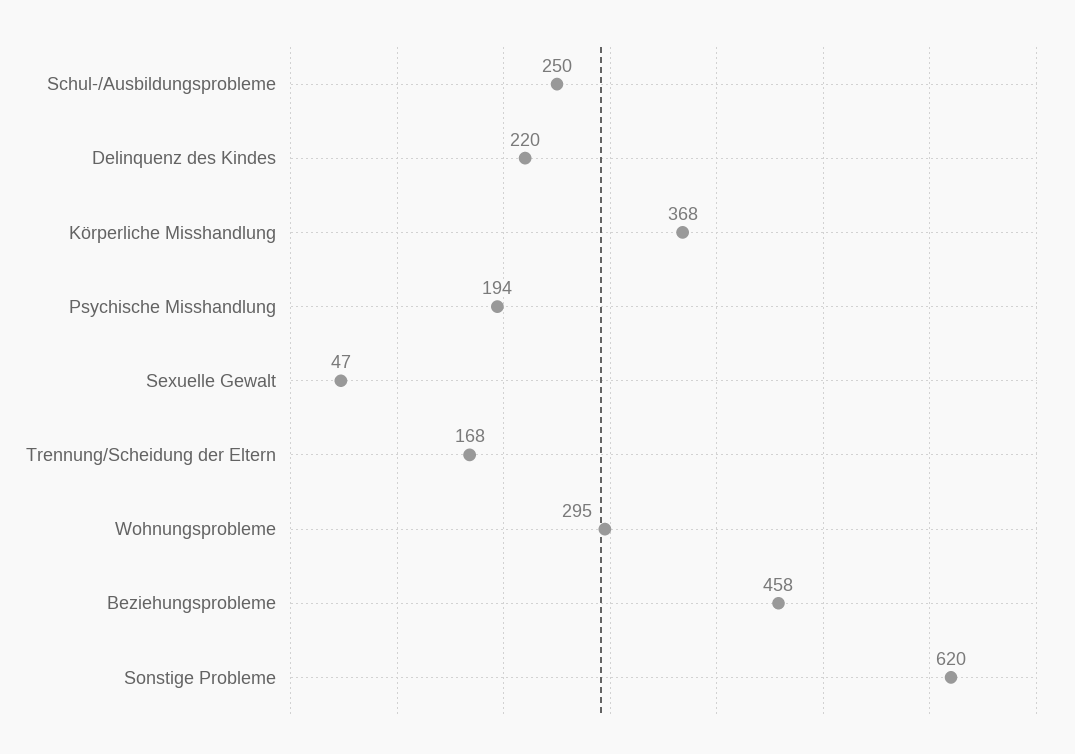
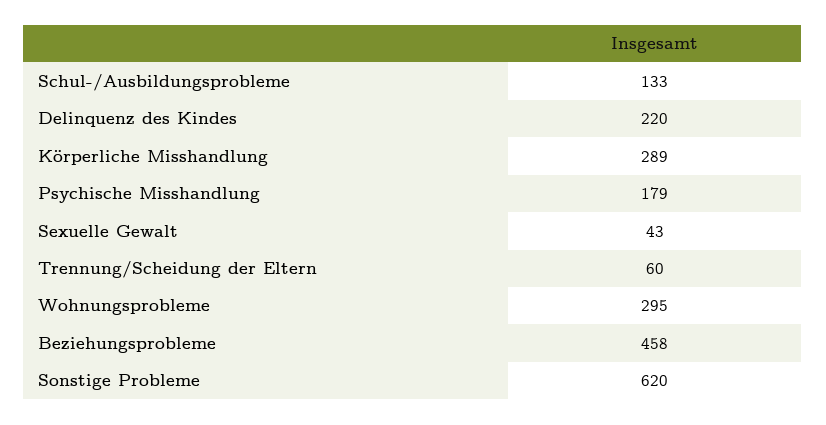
  {
-   "Schul-/Ausbildungsprobleme": 250,
+   "Schul-/Ausbildungsprobleme": 133,
    "Delinquenz des Kindes": 220,
-   "Körperliche Misshandlung": 368,
+   "Körperliche Misshandlung": 289,
-   "Psychische Misshandlung": 194,
+   "Psychische Misshandlung": 179,
-   "Sexuelle Gewalt": 47,
+   "Sexuelle Gewalt": 43,
-   "Trennung/Scheidung der Eltern": 168,
+   "Trennung/Scheidung der Eltern": 60,
    "Wohnungsprobleme": 295,
    "Beziehungsprobleme": 458,
    "Sonstige Probleme": 620
  }

